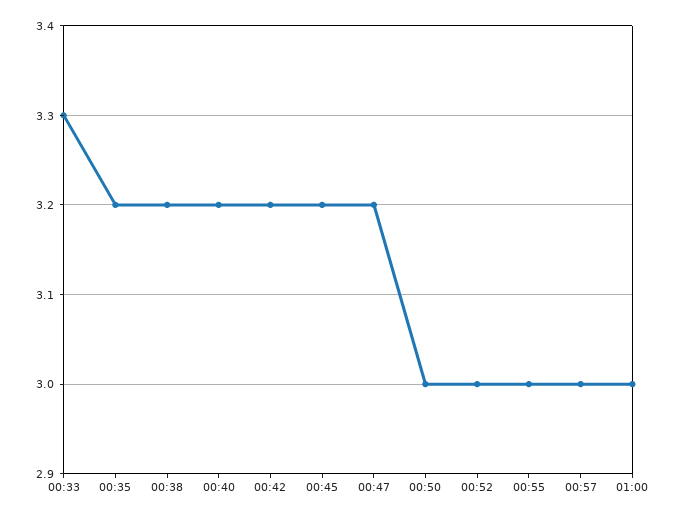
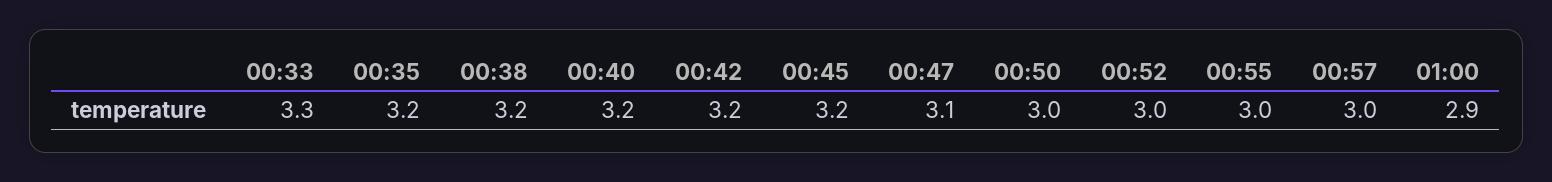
  {
    "00:33": 3.3,
    "00:35": 3.2,
    "00:38": 3.2,
    "00:40": 3.2,
    "00:42": 3.2,
    "00:45": 3.2,
-   "00:47": 3.2,
+   "00:47": 3.1,
    "00:50": 3,
    "00:52": 3,
    "00:55": 3,
    "00:57": 3,
-   "01:00": 3
+   "01:00": 2.9
  }

